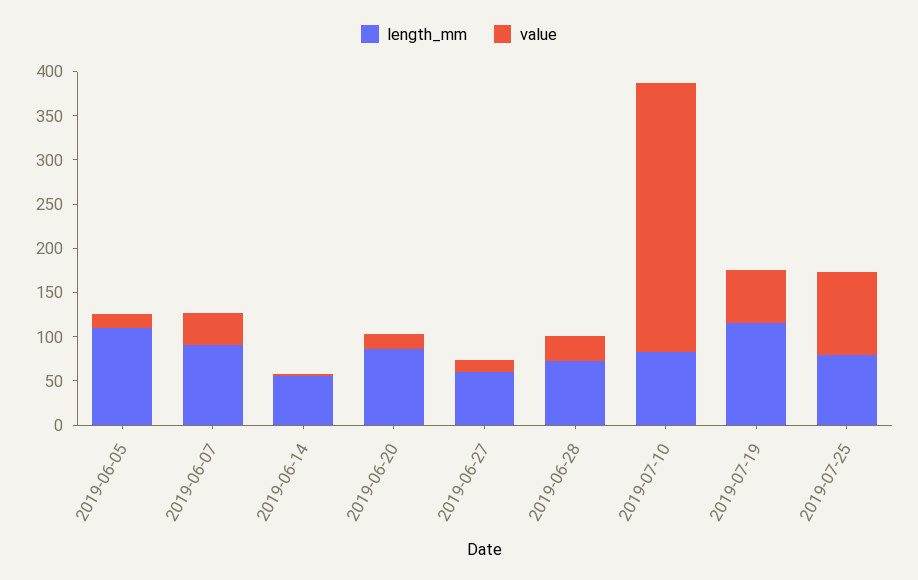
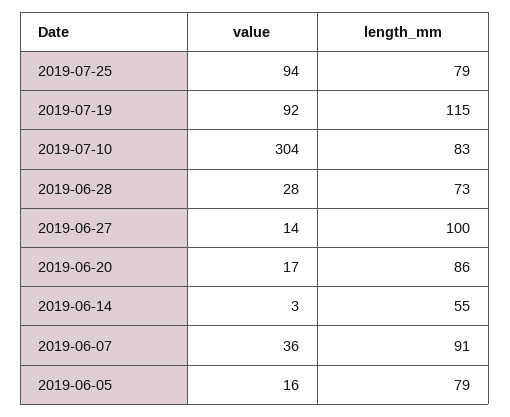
  {
    "length_mm": {
-     "2019-06-05": 110,
+     "2019-06-05": 79,
      "2019-06-07": 91,
      "2019-06-14": 55,
      "2019-06-20": 86,
-     "2019-06-27": 60,
+     "2019-06-27": 100,
      "2019-06-28": 73,
      "2019-07-10": 83,
      "2019-07-19": 115,
      "2019-07-25": 79
    },
    "value": {
      "2019-06-05": 16,
      "2019-06-07": 36,
      "2019-06-14": 3,
      "2019-06-20": 17,
      "2019-06-27": 14,
      "2019-06-28": 28,
      "2019-07-10": 304,
-     "2019-07-19": 60,
+     "2019-07-19": 92,
      "2019-07-25": 94
    }
  }

